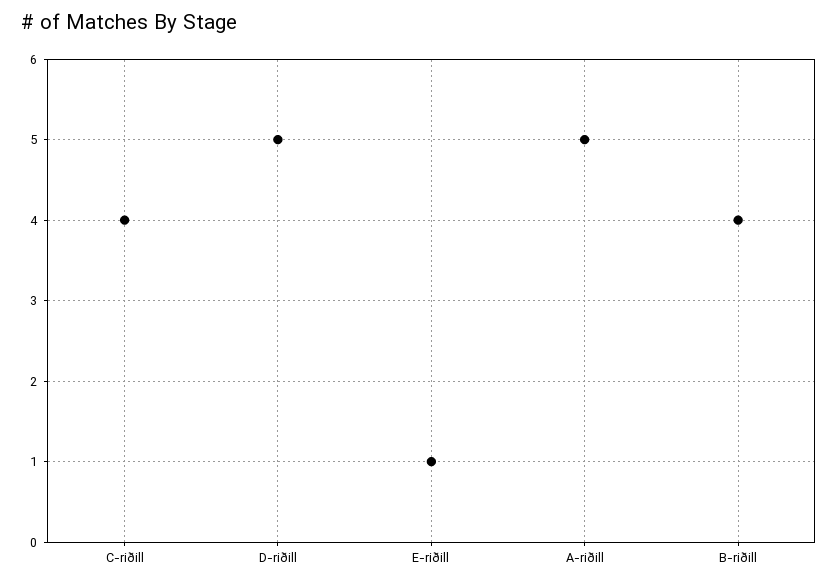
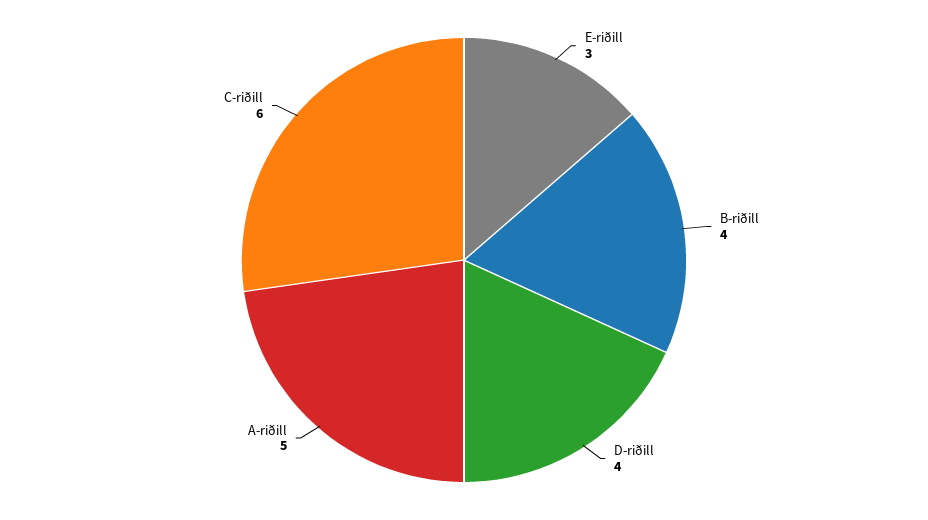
  {
-   "C-riðill": 4,
+   "C-riðill": 6,
-   "D-riðill": 5,
+   "D-riðill": 4,
-   "E-riðill": 1,
+   "E-riðill": 3,
    "A-riðill": 5,
    "B-riðill": 4
  }

